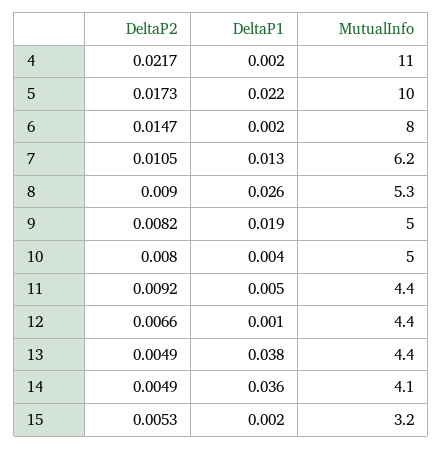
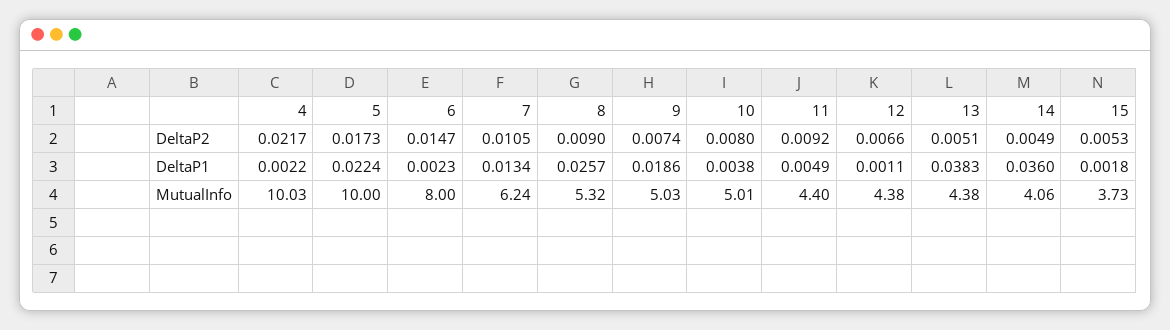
  {
    "DeltaP2": {
      "4": 0.0217,
      "5": 0.0173,
      "6": 0.0147,
      "7": 0.0105,
      "8": 0.009,
-     "9": 0.0082,
+     "9": 0.0074,
      "10": 0.008,
      "11": 0.0092,
      "12": 0.0066,
-     "13": 0.0049,
+     "13": 0.0051,
      "14": 0.0049,
      "15": 0.0053
    },
    "DeltaP1": {
      "4": 0.0022,
      "5": 0.0224,
      "6": 0.0023,
      "7": 0.0134,
      "8": 0.0257,
      "9": 0.0186,
      "10": 0.0038,
      "11": 0.0049,
      "12": 0.0011,
      "13": 0.0383,
      "14": 0.036,
      "15": 0.0018
    },
    "MutualInfo": {
-     "4": 11,
+     "4": 10.03,
      "5": 10,
      "6": 8,
      "7": 6.24,
      "8": 5.32,
      "9": 5.03,
      "10": 5.01,
      "11": 4.4,
      "12": 4.38,
      "13": 4.38,
      "14": 4.06,
-     "15": 3.2
+     "15": 3.73
    }
  }

